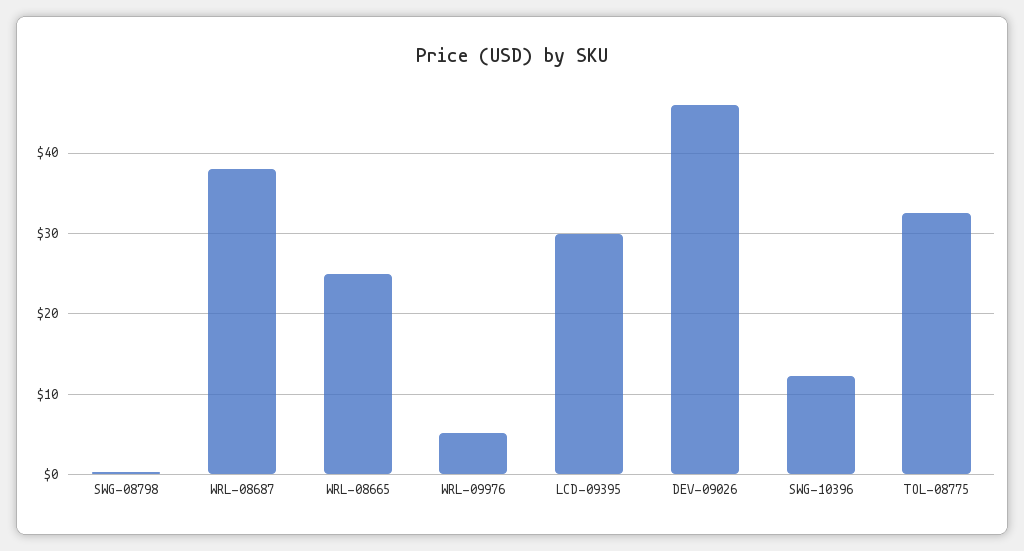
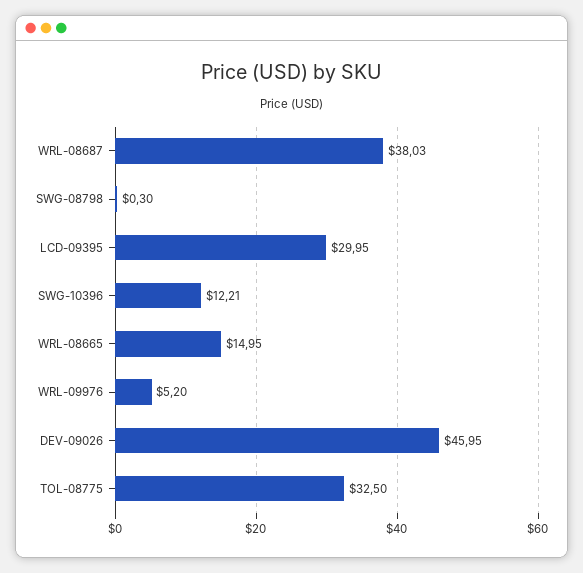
  {
    "SWG-08798": 0.3,
    "WRL-08687": 38.03,
-   "WRL-08665": 25,
+   "WRL-08665": 14.95,
    "WRL-09976": 5.2,
    "LCD-09395": 29.95,
    "DEV-09026": 45.95,
    "SWG-10396": 12.21,
    "TOL-08775": 32.5
  }

